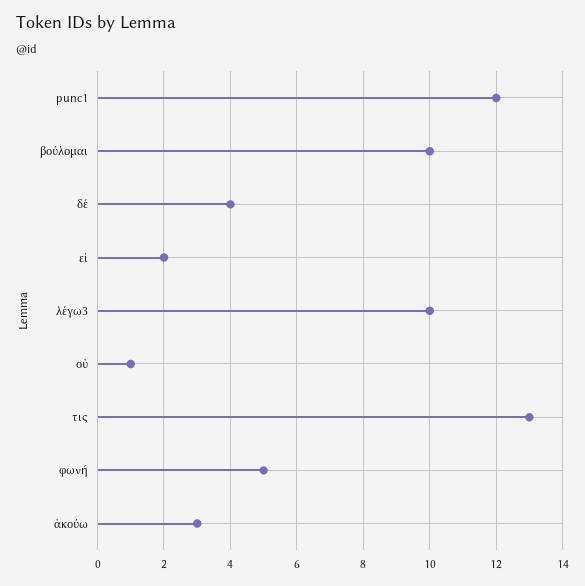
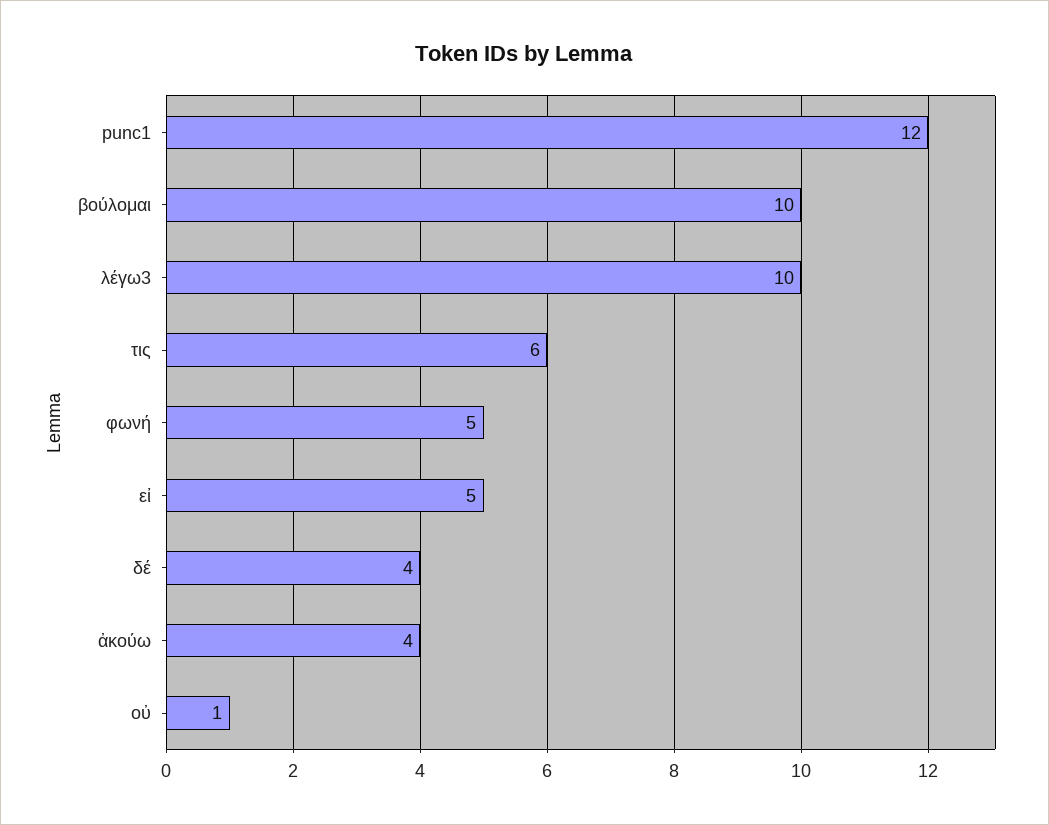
  {
    "punc1": 12,
    "βούλομαι": 10,
    "δέ": 4,
-   "εἰ": 2,
+   "εἰ": 5,
    "λέγω3": 10,
    "οὐ": 1,
-   "τις": 13,
+   "τις": 6,
    "φωνή": 5,
-   "ἀκούω": 3
+   "ἀκούω": 4
  }

